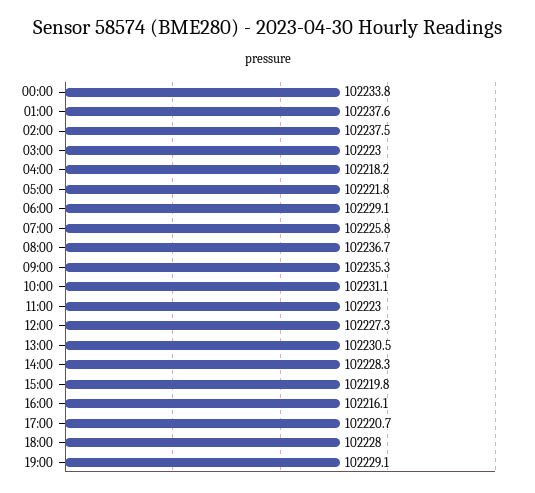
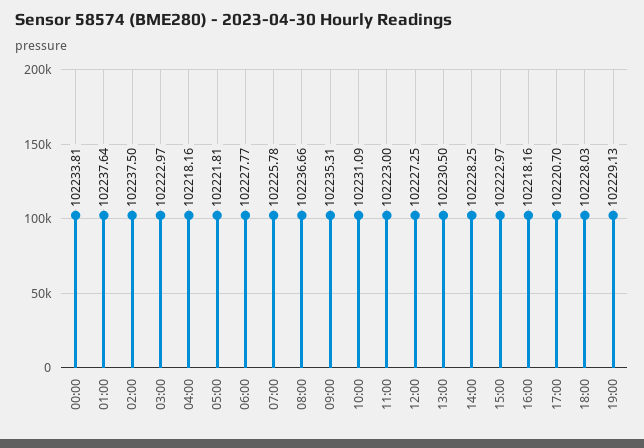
  {
    "00:00": 102233.81,
    "01:00": 102237.64,
    "02:00": 102237.5,
    "03:00": 102222.97,
    "04:00": 102218.16,
    "05:00": 102221.81,
-   "06:00": 102229.1,
+   "06:00": 102227.77,
    "07:00": 102225.78,
    "08:00": 102236.66,
    "09:00": 102235.31,
    "10:00": 102231.09,
    "11:00": 102223,
    "12:00": 102227.25,
    "13:00": 102230.5,
    "14:00": 102228.25,
-   "15:00": 102219.8,
+   "15:00": 102222.97,
-   "16:00": 102216.1,
+   "16:00": 102218.16,
    "17:00": 102220.7,
    "18:00": 102228.03,
    "19:00": 102229.13
  }

